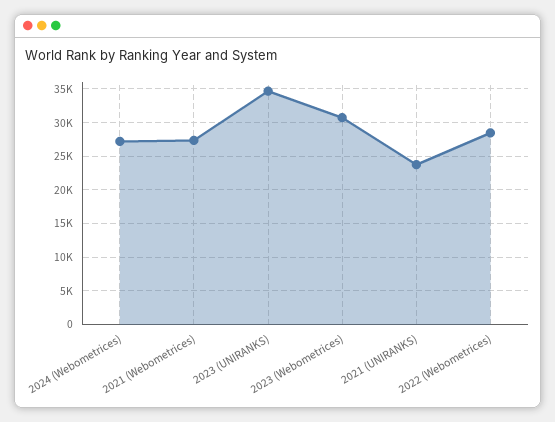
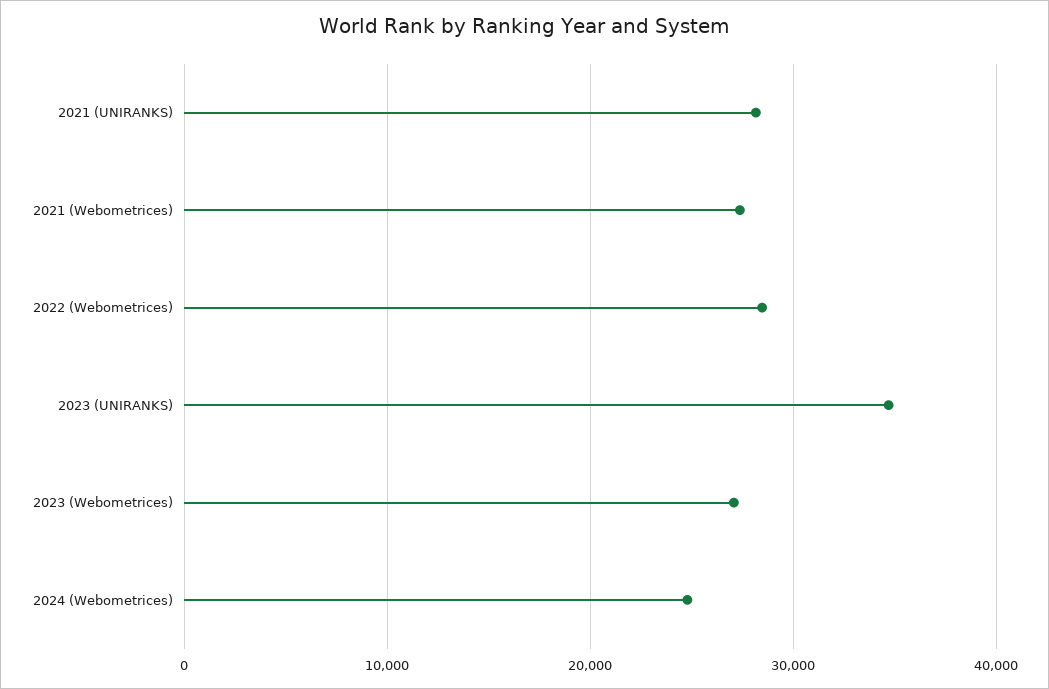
  {
-   "2024 (Webometrices)": 27000,
+   "2024 (Webometrices)": 25000,
    "2021 (Webometrices)": 27000,
    "2023 (UNIRANKS)": 35000,
-   "2023 (Webometrices)": 31000,
+   "2023 (Webometrices)": 27000,
-   "2021 (UNIRANKS)": 24000,
+   "2021 (UNIRANKS)": 28000,
    "2022 (Webometrices)": 28000
  }

